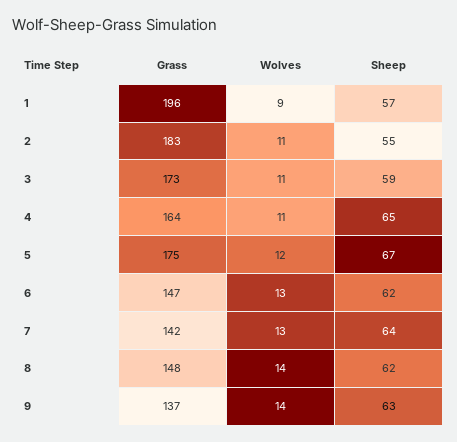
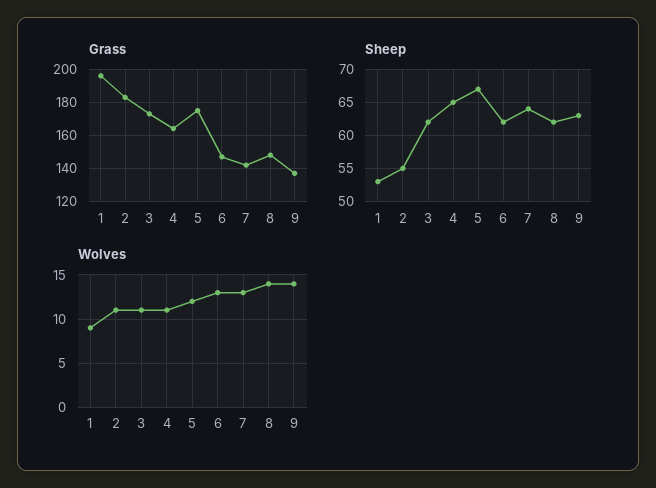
  {
    "Grass": {
      "1": 196,
      "2": 183,
      "3": 173,
      "4": 164,
      "5": 175,
      "6": 147,
      "7": 142,
      "8": 148,
      "9": 137
    },
    "Wolves": {
      "1": 9,
      "2": 11,
      "3": 11,
      "4": 11,
      "5": 12,
      "6": 13,
      "7": 13,
      "8": 14,
      "9": 14
    },
    "Sheep": {
-     "1": 57,
+     "1": 53,
      "2": 55,
-     "3": 59,
+     "3": 62,
      "4": 65,
      "5": 67,
      "6": 62,
      "7": 64,
      "8": 62,
      "9": 63
    }
  }

